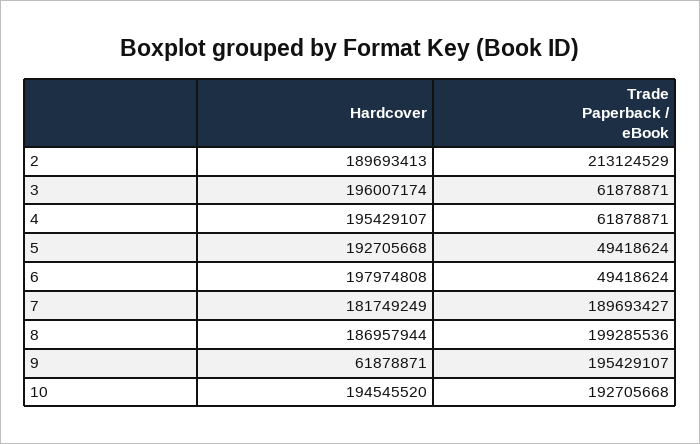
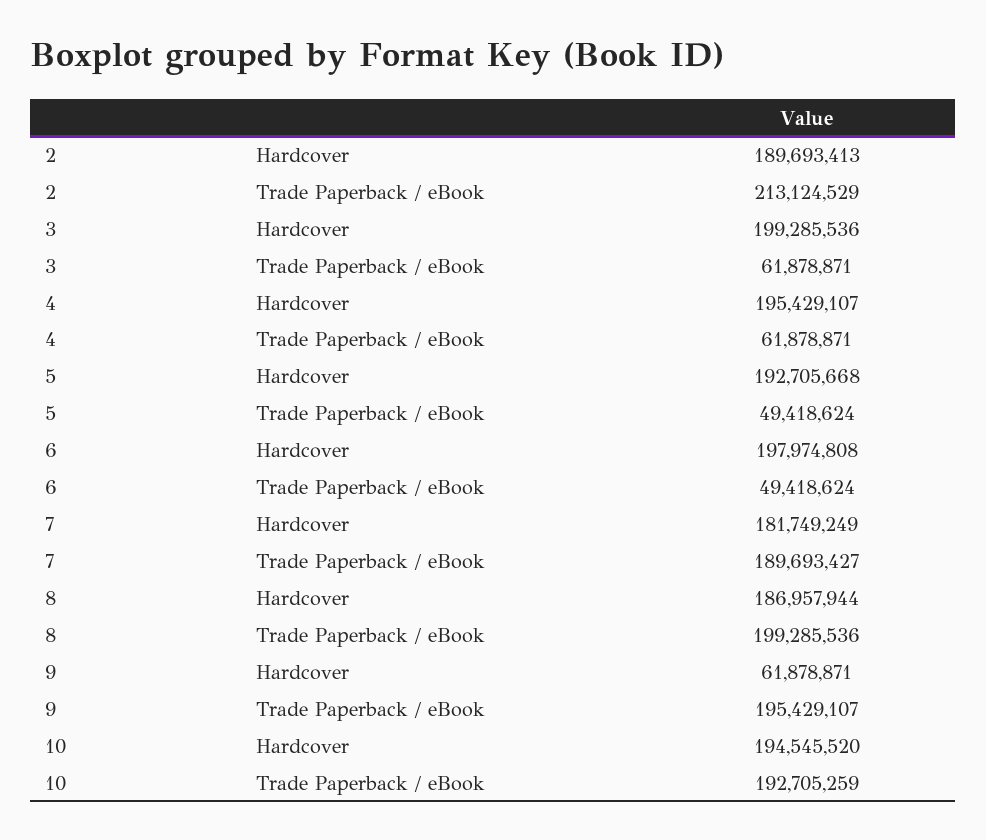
  {
    "Hardcover": {
      "2": 189693413,
-     "3": 196007174,
+     "3": 199285536,
      "4": 195429107,
      "5": 192705668,
      "6": 197974808,
      "7": 181749249,
      "8": 186957944,
      "9": 61878871,
      "10": 194545520
    },
    "Trade Paperback / eBook": {
      "2": 213124529,
      "3": 61878871,
      "4": 61878871,
      "5": 49418624,
      "6": 49418624,
      "7": 189693427,
      "8": 199285536,
      "9": 195429107,
-     "10": 192705668
+     "10": 192705259
    }
  }

